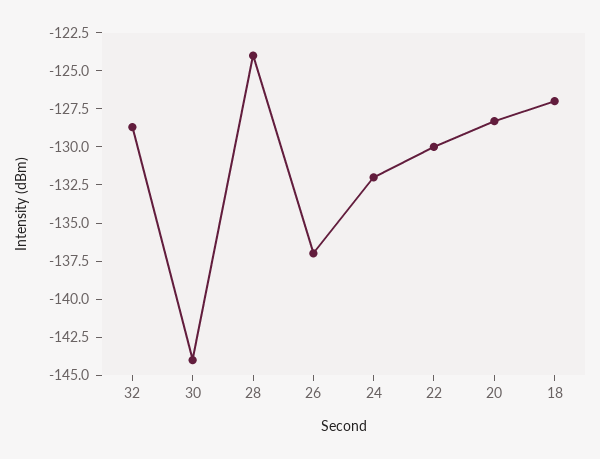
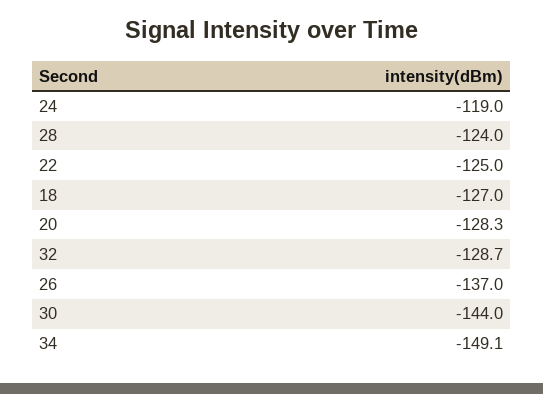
  {
    "32": -128.7,
    "30": -144,
    "28": -124,
    "26": -137,
-   "24": -132.5,
+   "24": -119,
-   "22": -130,
+   "22": -125,
    "20": -128.3,
-   "18": -127
+   "18": -127,
+   "34": -149.1
  }

